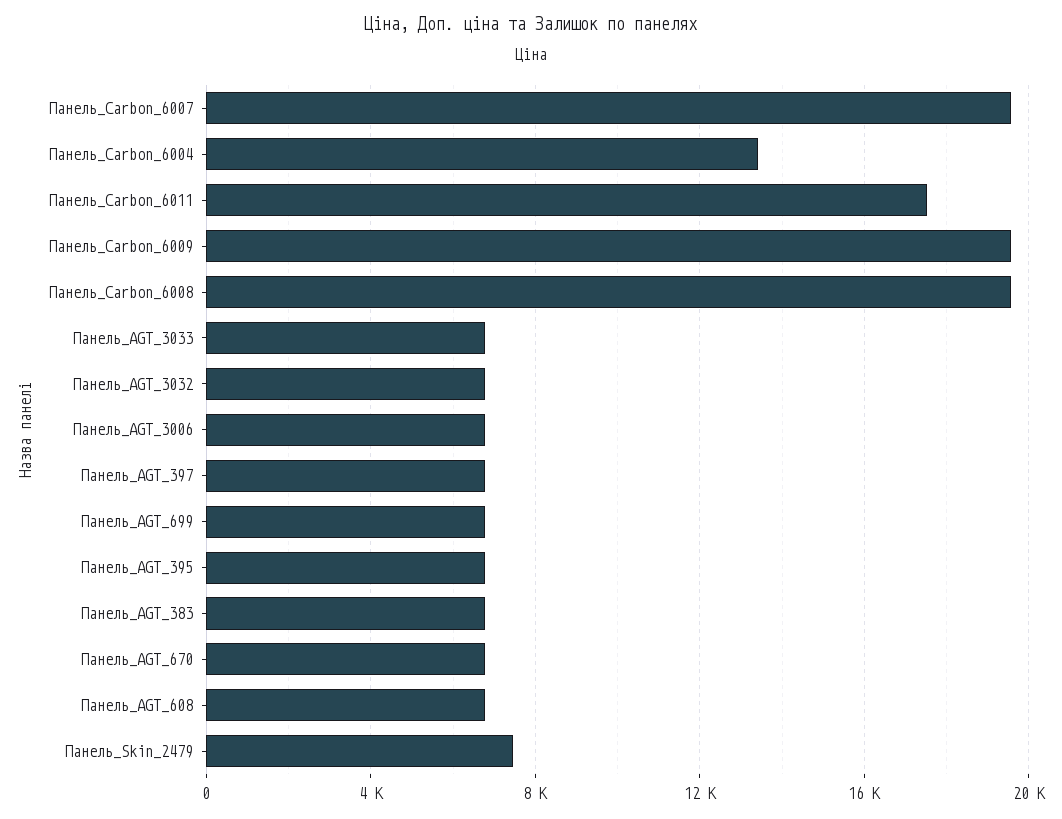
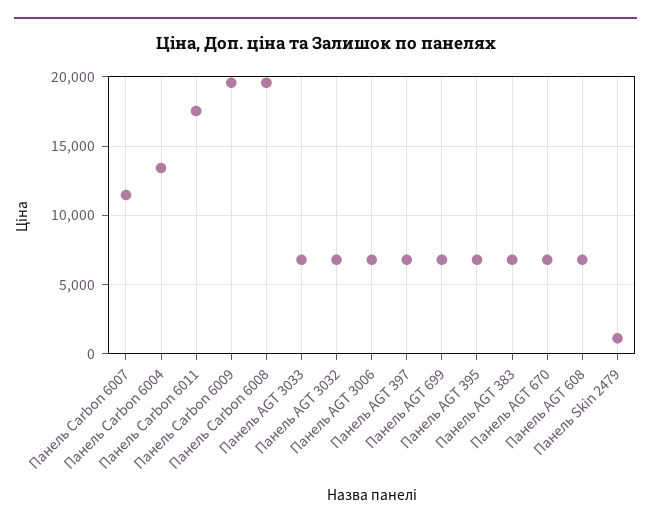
  {
-   "Панель_Carbon_6007": 19500,
+   "Панель_Carbon_6007": 11500,
    "Панель_Carbon_6004": 13500,
    "Панель_Carbon_6011": 17500,
    "Панель_Carbon_6009": 19500,
    "Панель_Carbon_6008": 19500,
    "Панель_AGT_3033": 7000,
    "Панель_AGT_3032": 7000,
    "Панель_AGT_3006": 7000,
    "Панель_AGT_397": 7000,
    "Панель_AGT_699": 7000,
    "Панель_AGT_395": 7000,
    "Панель_AGT_383": 7000,
    "Панель_AGT_670": 7000,
    "Панель_AGT_608": 7000,
-   "Панель_Skin_2479": 7500
+   "Панель_Skin_2479": 1000
  }

